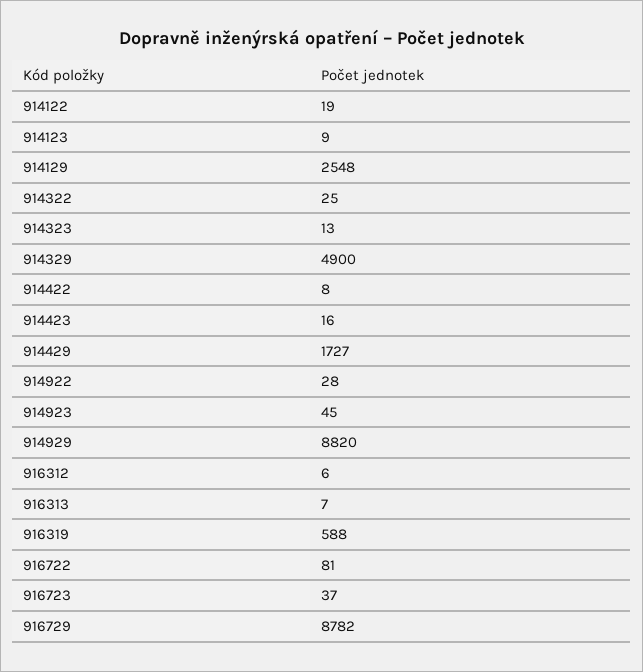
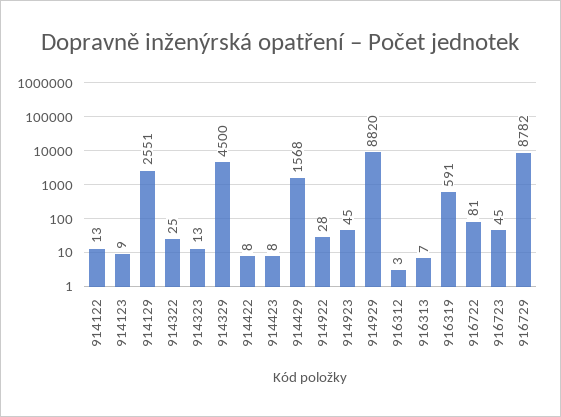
  {
-   "914122": 19,
+   "914122": 13,
    "914123": 9,
-   "914129": 2548,
+   "914129": 2551,
    "914322": 25,
    "914323": 13,
-   "914329": 4900,
+   "914329": 4500,
    "914422": 8,
-   "914423": 16,
+   "914423": 8,
-   "914429": 1727,
+   "914429": 1568,
    "914922": 28,
    "914923": 45,
    "914929": 8820,
-   "916312": 6,
+   "916312": 3,
    "916313": 7,
-   "916319": 588,
+   "916319": 591,
    "916722": 81,
-   "916723": 37,
+   "916723": 45,
    "916729": 8782
  }

